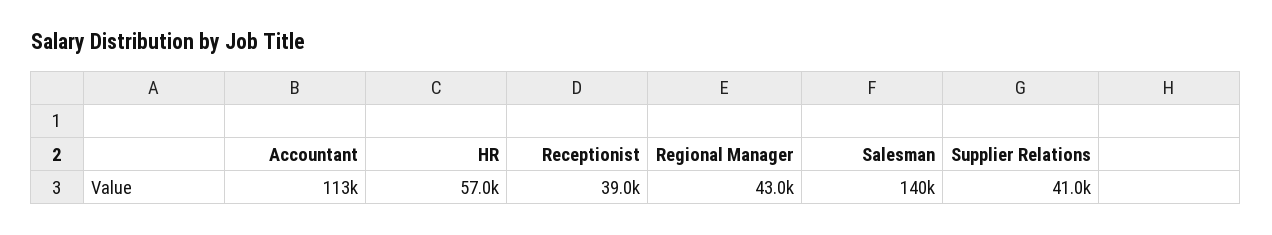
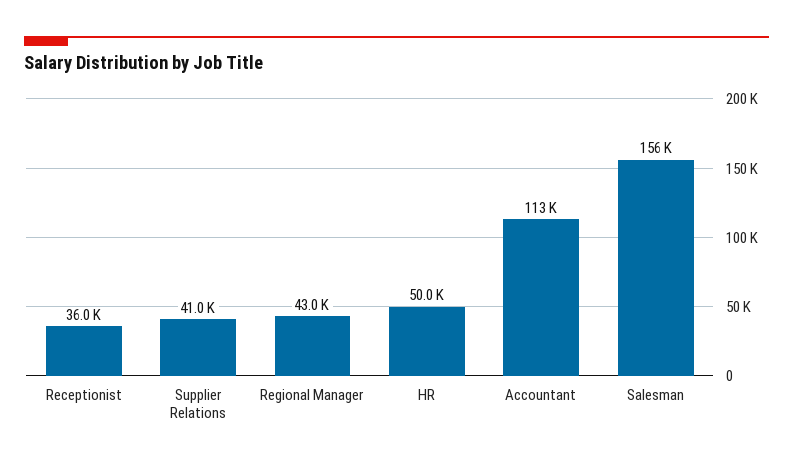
  {
    "Accountant": 113000,
-   "HR": 57000,
+   "HR": 50000,
-   "Receptionist": 39000,
+   "Receptionist": 36000,
    "Regional Manager": 43000,
-   "Salesman": 140000,
+   "Salesman": 156000,
    "Supplier Relations": 41000
  }

